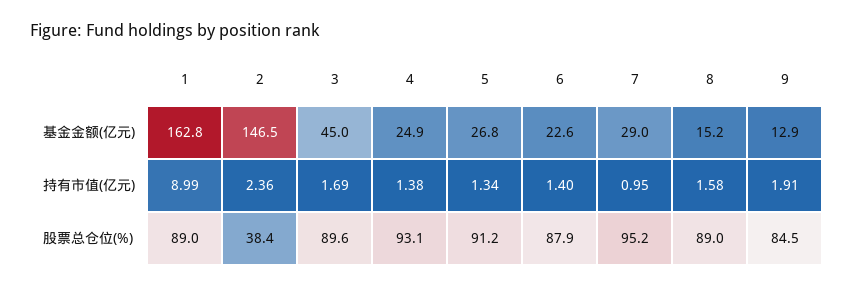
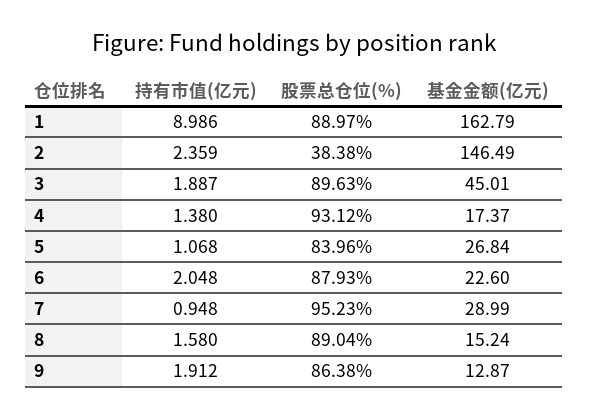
  {
    "1": {
      "基金金额(亿元)": 162.79,
      "持有市值(亿元)": 8.986,
      "股票总仓位(%)": 88.97
    },
    "2": {
      "基金金额(亿元)": 146.49,
      "持有市值(亿元)": 2.359,
      "股票总仓位(%)": 38.38
    },
    "3": {
      "基金金额(亿元)": 45.01,
-     "持有市值(亿元)": 1.69,
+     "持有市值(亿元)": 1.887,
      "股票总仓位(%)": 89.63
    },
    "4": {
-     "基金金额(亿元)": 24.9,
+     "基金金额(亿元)": 17.37,
      "持有市值(亿元)": 1.38,
      "股票总仓位(%)": 93.12
    },
    "5": {
      "基金金额(亿元)": 26.84,
-     "持有市值(亿元)": 1.34,
+     "持有市值(亿元)": 1.068,
-     "股票总仓位(%)": 91.2
+     "股票总仓位(%)": 83.96
    },
    "6": {
      "基金金额(亿元)": 22.6,
-     "持有市值(亿元)": 1.4,
+     "持有市值(亿元)": 2.048,
      "股票总仓位(%)": 87.93
    },
    "7": {
      "基金金额(亿元)": 28.99,
      "持有市值(亿元)": 0.948,
      "股票总仓位(%)": 95.23
    },
    "8": {
      "基金金额(亿元)": 15.24,
      "持有市值(亿元)": 1.58,
      "股票总仓位(%)": 89.04
    },
    "9": {
      "基金金额(亿元)": 12.87,
      "持有市值(亿元)": 1.912,
-     "股票总仓位(%)": 84.5
+     "股票总仓位(%)": 86.38
    }
  }

